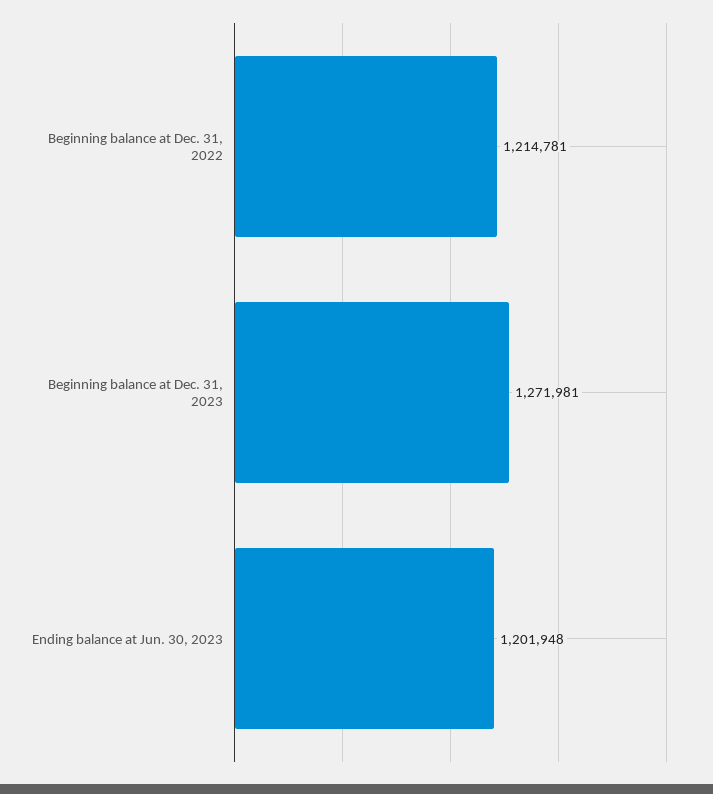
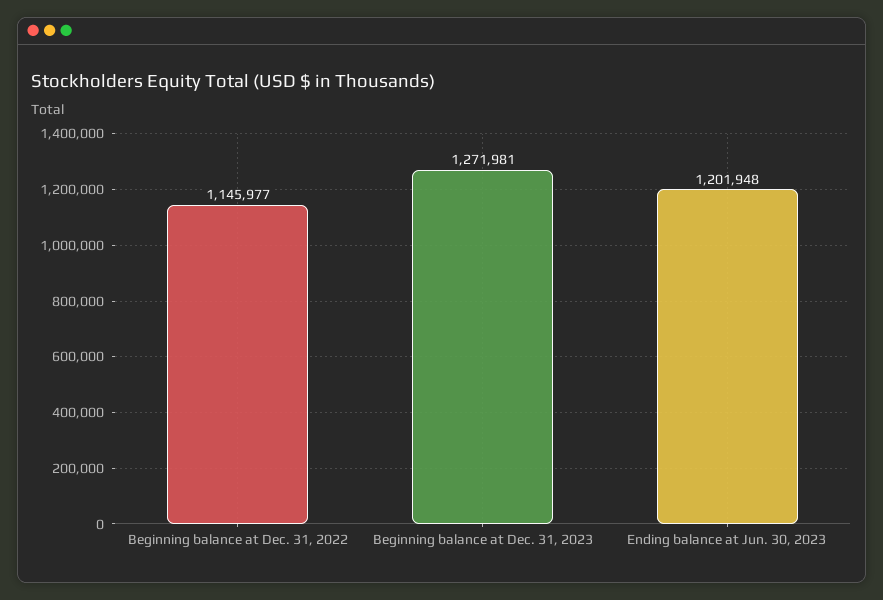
  {
-   "Beginning balance at Dec. 31, 2022": 1214781,
+   "Beginning balance at Dec. 31, 2022": 1145977,
    "Beginning balance at Dec. 31, 2023": 1271981,
    "Ending balance at Jun. 30, 2023": 1201948
  }

